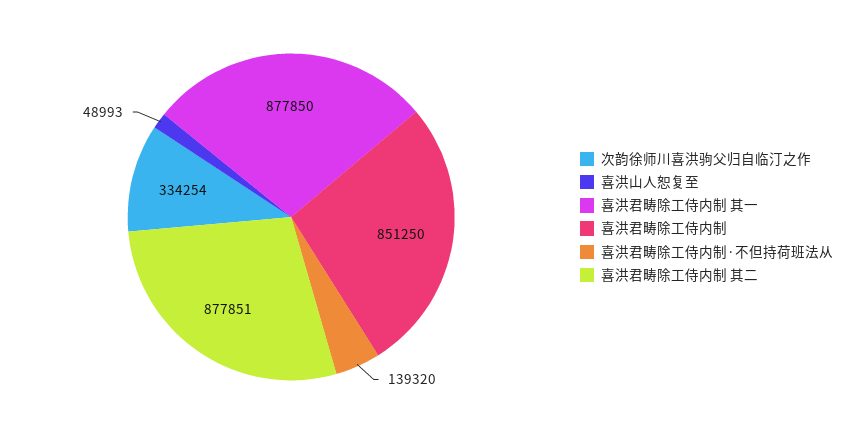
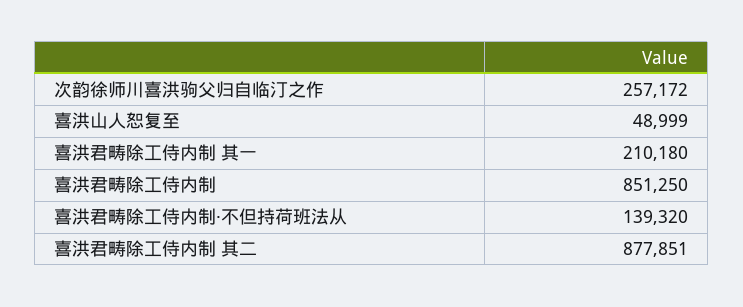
  {
-   "次韵徐师川喜洪驹父归自临汀之作": 334254,
+   "次韵徐师川喜洪驹父归自临汀之作": 257172,
-   "喜洪山人恕复至": 48993,
+   "喜洪山人恕复至": 48999,
-   "喜洪君畴除工侍内制 其一": 877850,
+   "喜洪君畴除工侍内制 其一": 210180,
    "喜洪君畴除工侍内制": 851250,
    "喜洪君畴除工侍内制·不但持荷班法从": 139320,
    "喜洪君畴除工侍内制 其二": 877851
  }

